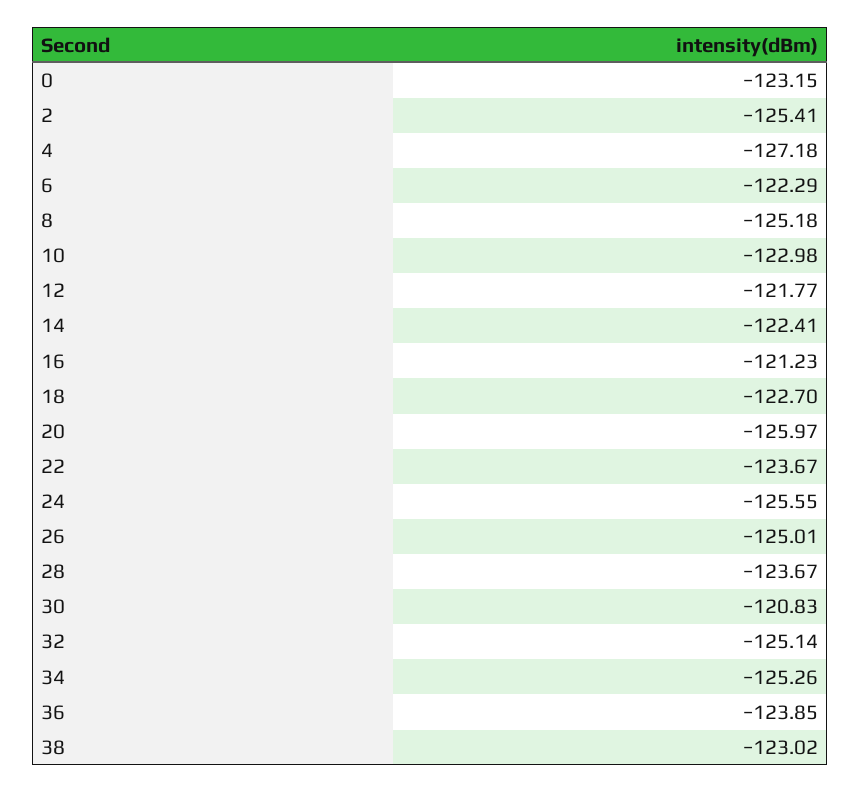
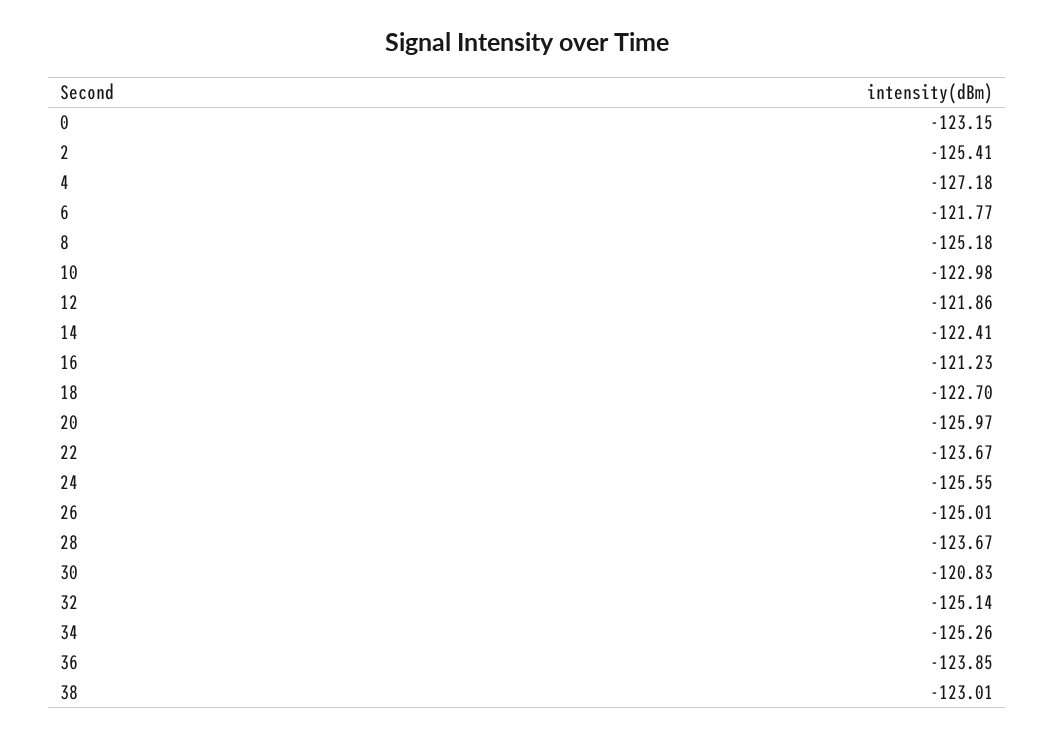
  {
    "0": -123.15,
    "2": -125.41,
    "4": -127.18,
-   "6": -122.29,
+   "6": -121.77,
    "8": -125.18,
    "10": -122.98,
-   "12": -121.77,
+   "12": -121.86,
    "14": -122.41,
    "16": -121.23,
    "18": -122.7,
    "20": -125.97,
    "22": -123.67,
    "24": -125.55,
    "26": -125.01,
    "28": -123.67,
    "30": -120.83,
    "32": -125.14,
    "34": -125.26,
    "36": -123.85,
-   "38": -123.02
+   "38": -123.01
  }

